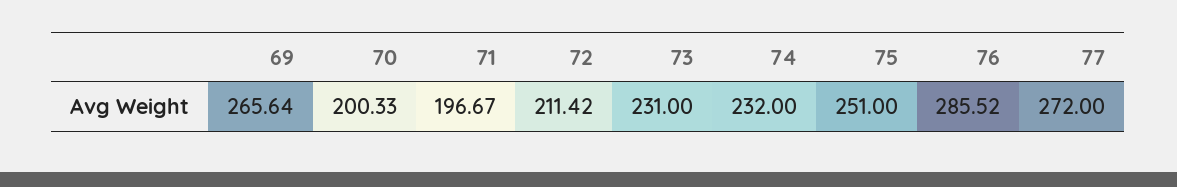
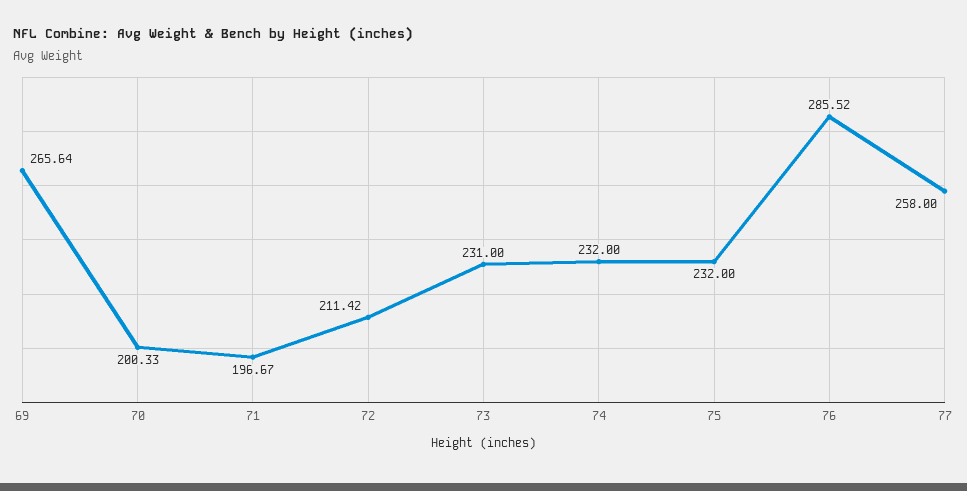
  {
    "69": 265.64,
    "70": 200.33,
    "71": 196.67,
    "72": 211.42,
    "73": 231,
    "74": 232,
-   "75": 251,
+   "75": 232,
    "76": 285.52,
-   "77": 272
+   "77": 258
  }

